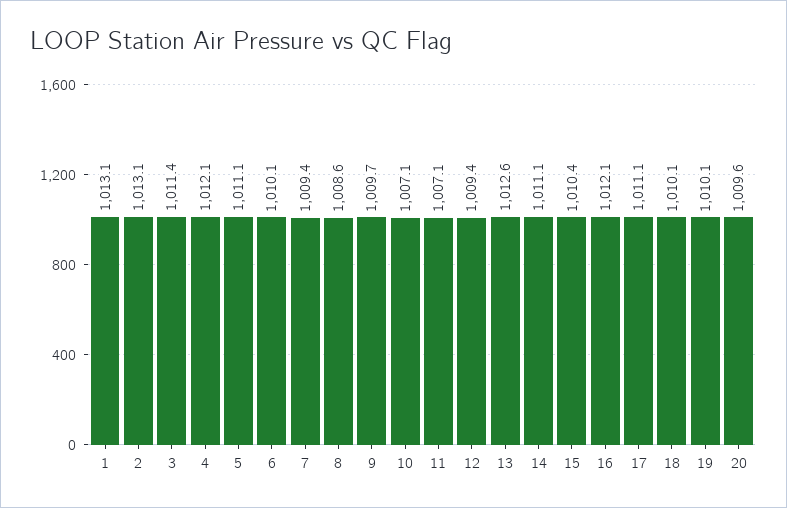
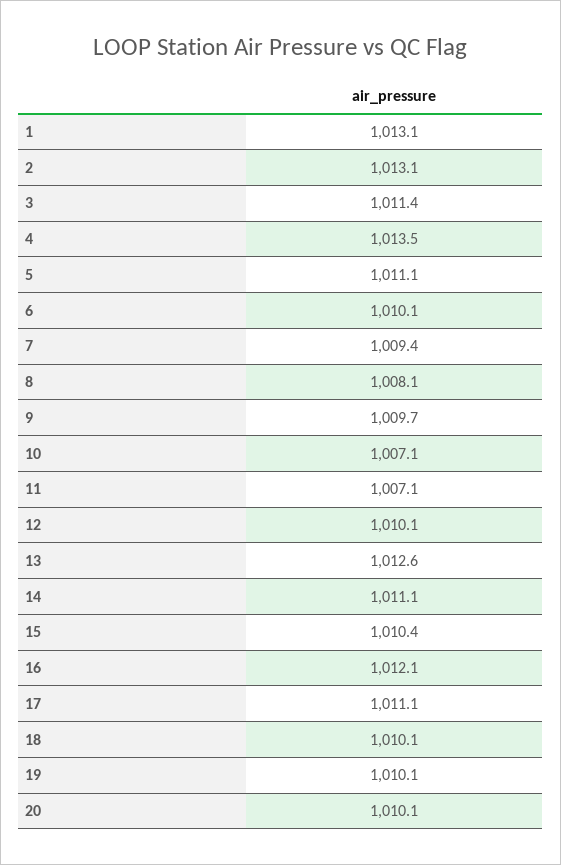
  {
    "1": 1013.1,
    "2": 1013.1,
    "3": 1011.4,
-   "4": 1012.1,
+   "4": 1013.5,
    "5": 1011.1,
    "6": 1010.1,
    "7": 1009.4,
-   "8": 1008.6,
+   "8": 1008.1,
    "9": 1009.7,
    "10": 1007.1,
    "11": 1007.1,
-   "12": 1009.4,
+   "12": 1010.1,
    "13": 1012.6,
    "14": 1011.1,
    "15": 1010.4,
    "16": 1012.1,
    "17": 1011.1,
    "18": 1010.1,
    "19": 1010.1,
-   "20": 1009.6
+   "20": 1010.1
  }

